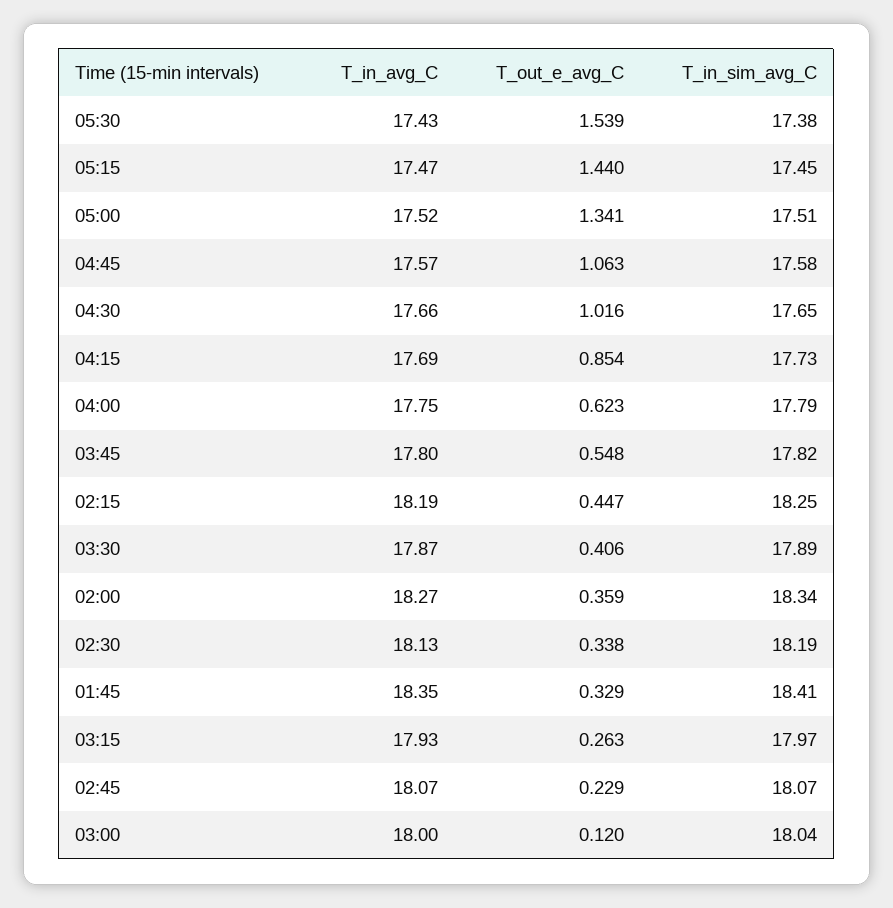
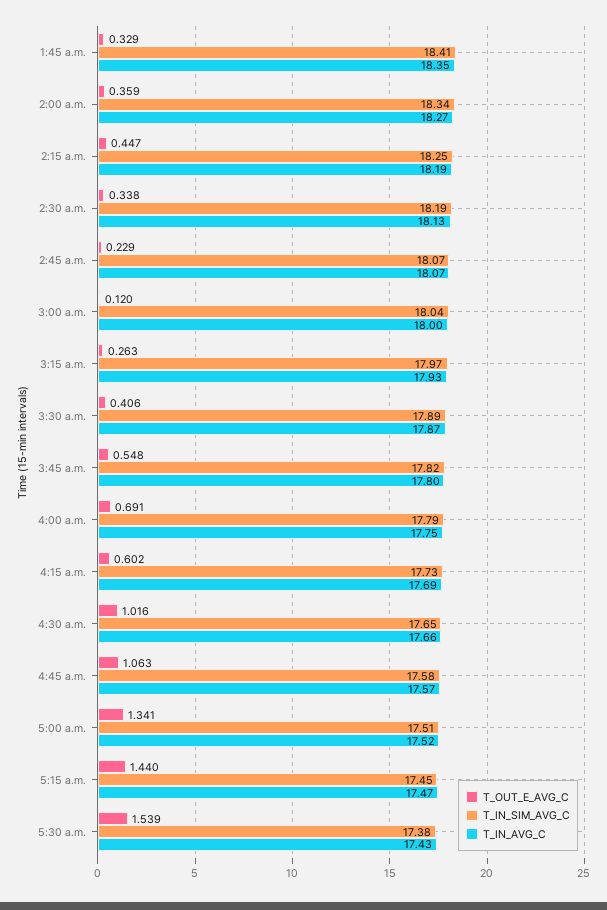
  {
    "T_in_avg_C": {
      "05:30": 17.43,
      "05:15": 17.47,
      "05:00": 17.52,
      "04:45": 17.57,
      "04:30": 17.66,
      "04:15": 17.69,
      "04:00": 17.75,
      "03:45": 17.8,
      "02:15": 18.19,
      "03:30": 17.87,
      "02:00": 18.27,
      "02:30": 18.13,
      "01:45": 18.35,
      "03:15": 17.93,
      "02:45": 18.07,
      "03:00": 18
    },
    "T_out_e_avg_C": {
      "05:30": 1.539,
      "05:15": 1.44,
      "05:00": 1.341,
      "04:45": 1.063,
      "04:30": 1.016,
-     "04:15": 0.854,
+     "04:15": 0.602,
-     "04:00": 0.623,
+     "04:00": 0.691,
      "03:45": 0.548,
      "02:15": 0.447,
      "03:30": 0.406,
      "02:00": 0.359,
      "02:30": 0.338,
      "01:45": 0.329,
      "03:15": 0.263,
      "02:45": 0.229,
      "03:00": 0.12
    },
    "T_in_sim_avg_C": {
      "05:30": 17.38,
      "05:15": 17.45,
      "05:00": 17.51,
      "04:45": 17.58,
      "04:30": 17.65,
      "04:15": 17.73,
      "04:00": 17.79,
      "03:45": 17.82,
      "02:15": 18.25,
      "03:30": 17.89,
      "02:00": 18.34,
      "02:30": 18.19,
      "01:45": 18.41,
      "03:15": 17.97,
      "02:45": 18.07,
      "03:00": 18.04
    }
  }

